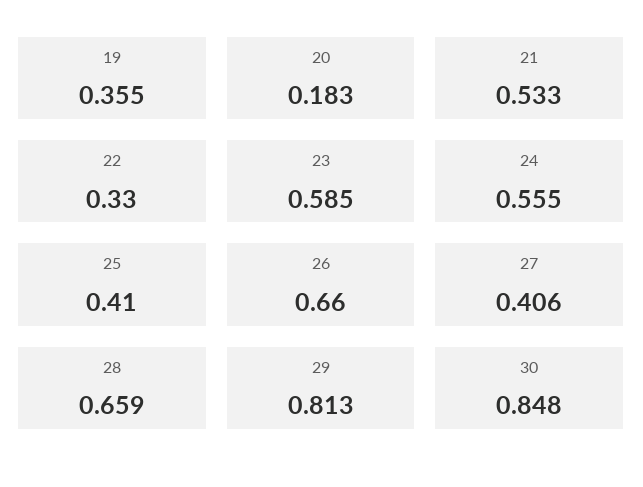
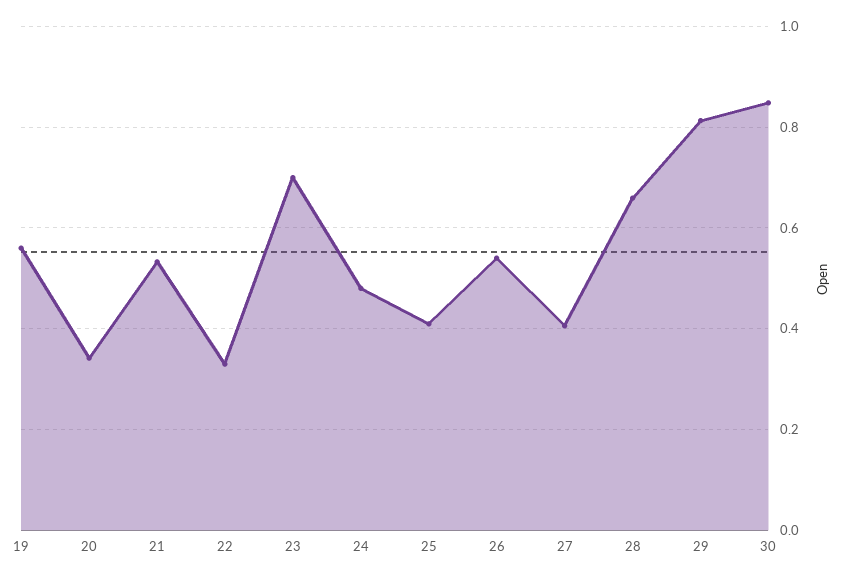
  {
-   "19": 0.355,
+   "19": 0.56,
-   "20": 0.183,
+   "20": 0.34,
    "21": 0.533,
    "22": 0.33,
-   "23": 0.585,
+   "23": 0.7,
-   "24": 0.555,
+   "24": 0.48,
    "25": 0.41,
-   "26": 0.66,
+   "26": 0.54,
    "27": 0.406,
    "28": 0.659,
    "29": 0.813,
    "30": 0.848
  }

